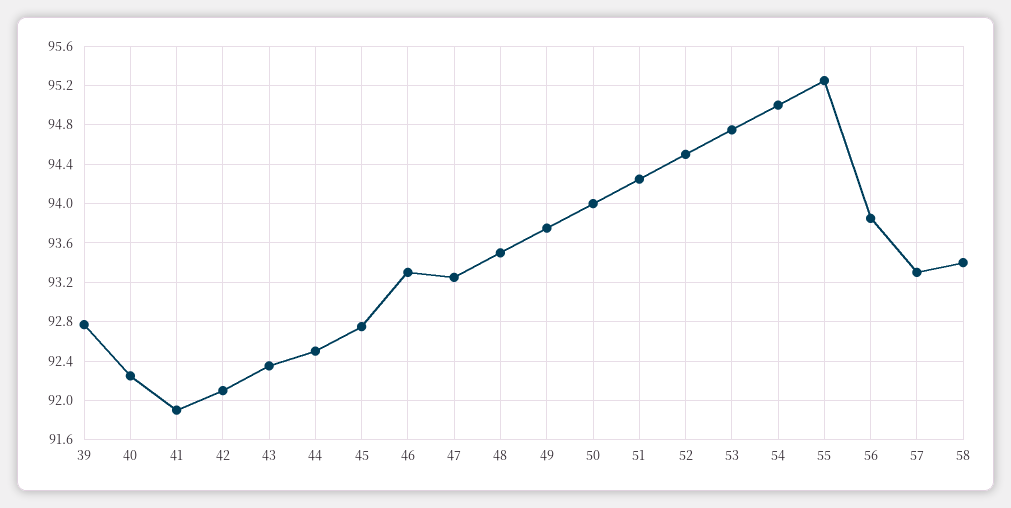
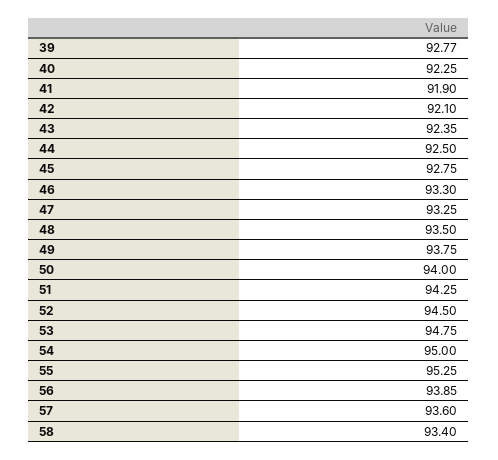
  {
    "39": 92.77,
    "40": 92.25,
    "41": 91.9,
    "42": 92.1,
    "43": 92.35,
    "44": 92.5,
    "45": 92.75,
    "46": 93.3,
    "47": 93.25,
    "48": 93.5,
    "49": 93.75,
    "50": 94,
    "51": 94.25,
    "52": 94.5,
    "53": 94.75,
    "54": 95,
    "55": 95.25,
    "56": 93.85,
-   "57": 93.3,
+   "57": 93.6,
    "58": 93.4
  }

